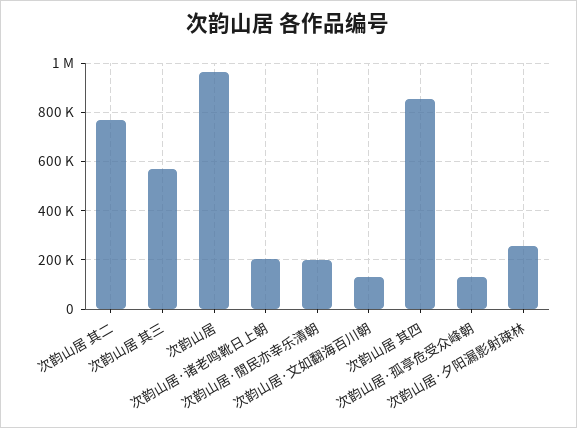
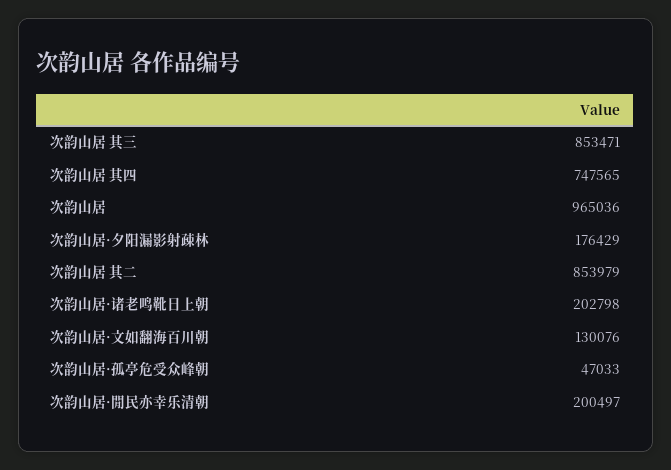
  {
-   "次韵山居 其二": 775000,
+   "次韵山居 其二": 853979,
-   "次韵山居 其三": 575000,
+   "次韵山居 其三": 853471,
    "次韵山居": 965036,
    "次韵山居·诸老鸣靴日上朝": 202798,
    "次韵山居·閒民亦幸乐清朝": 200497,
    "次韵山居·文如翻海百川朝": 130076,
-   "次韵山居 其四": 850000,
+   "次韵山居 其四": 747565,
-   "次韵山居·孤亭危受众峰朝": 125000,
+   "次韵山居·孤亭危受众峰朝": 47033,
-   "次韵山居·夕阳漏影射疎林": 250000
+   "次韵山居·夕阳漏影射疎林": 176429
  }

